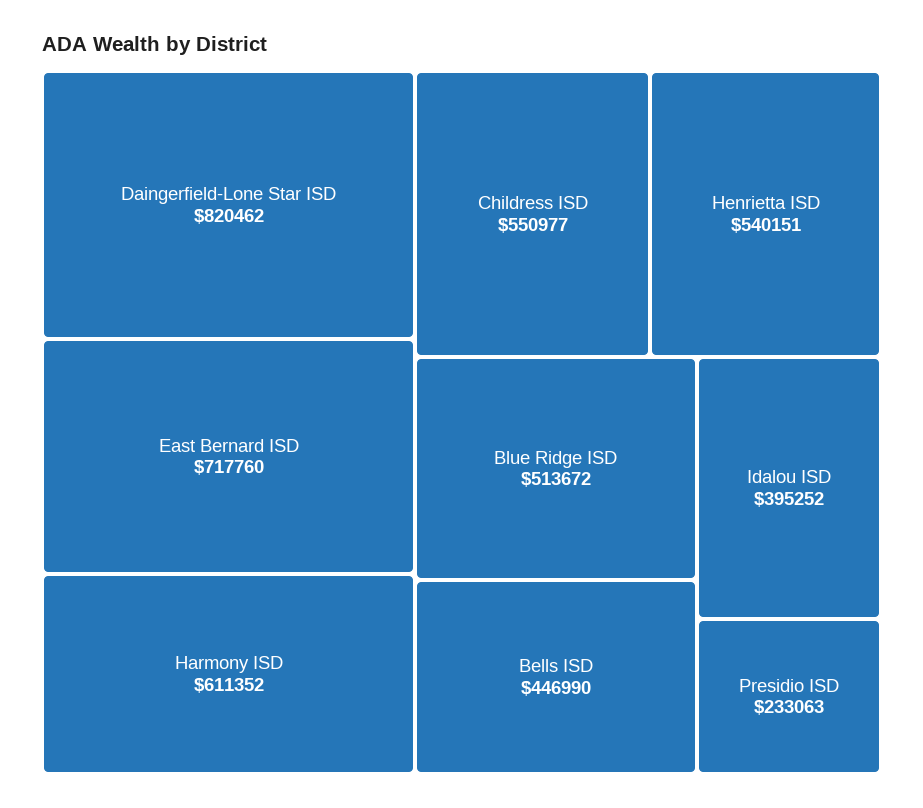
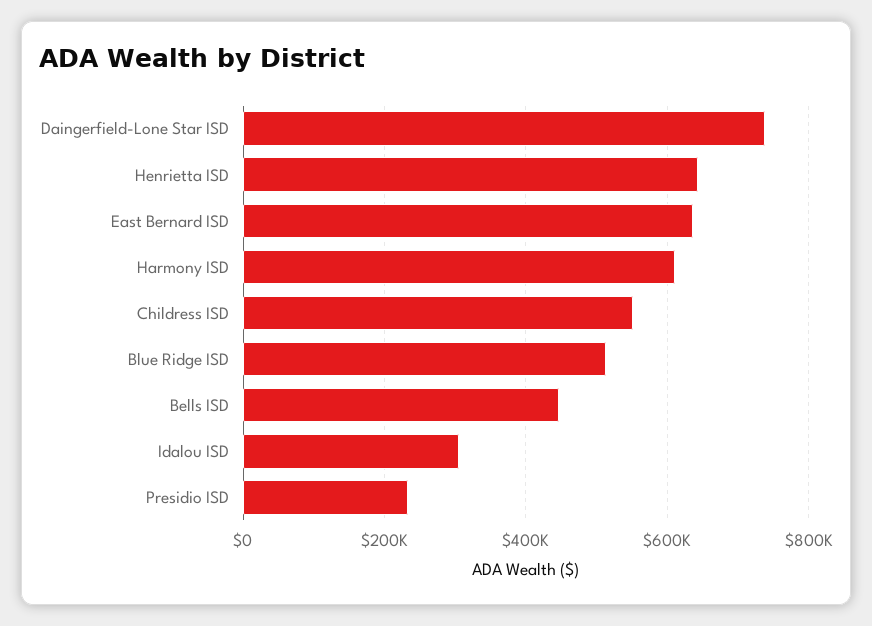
  {
-   "Daingerfield-Lone Star ISD": 820462,
+   "Daingerfield-Lone Star ISD": 740000,
-   "East Bernard ISD": 717760,
+   "East Bernard ISD": 640000,
    "Harmony ISD": 611352,
    "Childress ISD": 550977,
-   "Henrietta ISD": 540151,
+   "Henrietta ISD": 640000,
    "Blue Ridge ISD": 513672,
    "Bells ISD": 446990,
-   "Idalou ISD": 395252,
+   "Idalou ISD": 300000,
    "Presidio ISD": 233063
  }

